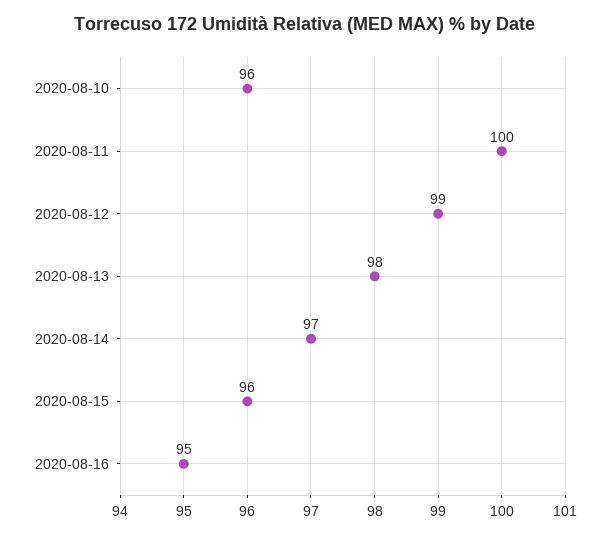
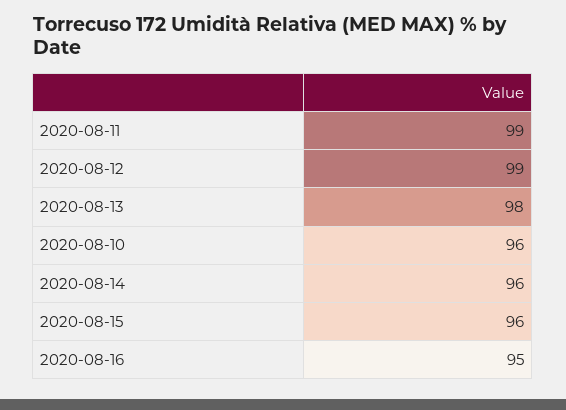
  {
    "2020-08-10": 96,
-   "2020-08-11": 100,
+   "2020-08-11": 99,
    "2020-08-12": 99,
    "2020-08-13": 98,
-   "2020-08-14": 97,
+   "2020-08-14": 96,
    "2020-08-15": 96,
    "2020-08-16": 95
  }

